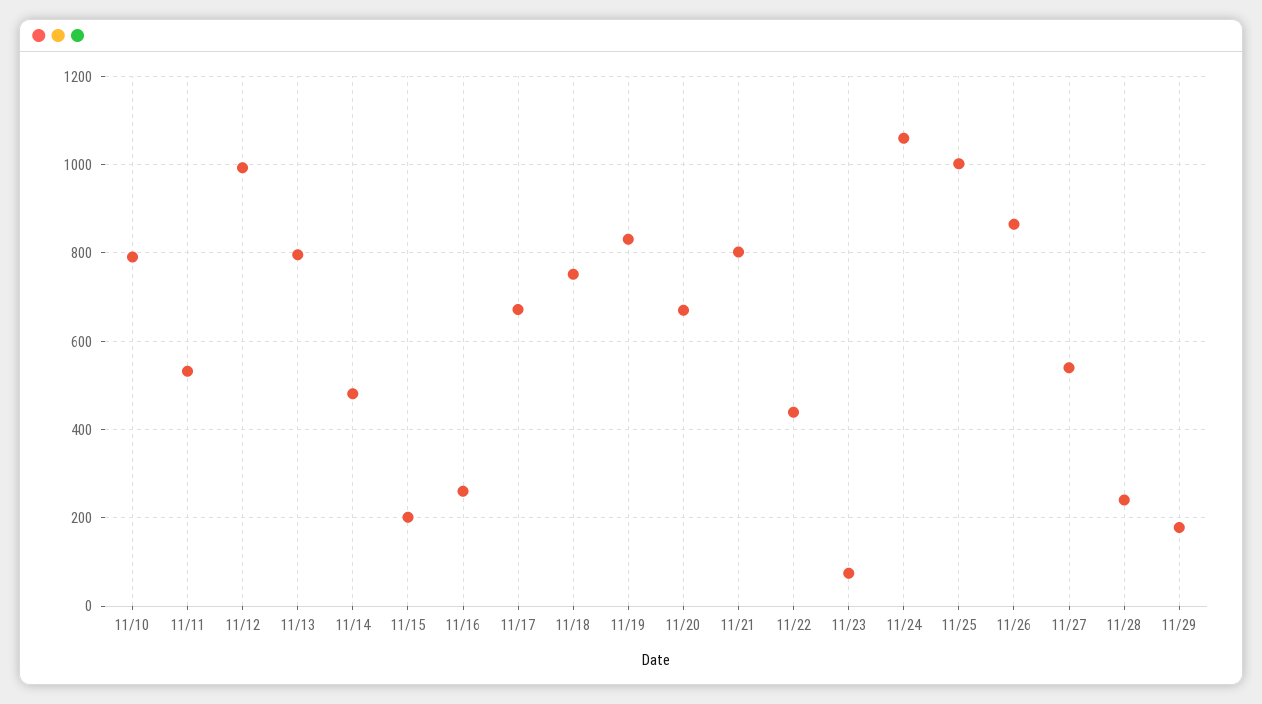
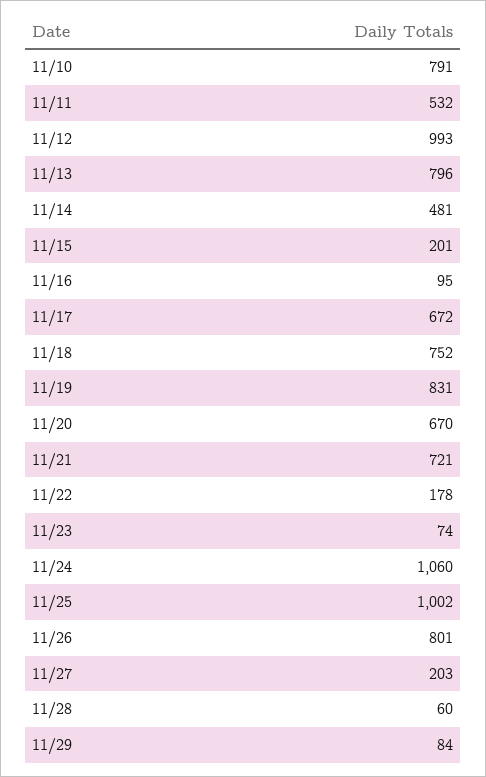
  {
    "11/10": 791,
    "11/11": 532,
    "11/12": 993,
    "11/13": 796,
    "11/14": 481,
    "11/15": 201,
-   "11/16": 260,
+   "11/16": 95,
    "11/17": 672,
    "11/18": 752,
    "11/19": 831,
    "11/20": 670,
-   "11/21": 800,
+   "11/21": 721,
-   "11/22": 440,
+   "11/22": 178,
    "11/23": 74,
    "11/24": 1060,
    "11/25": 1002,
-   "11/26": 860,
+   "11/26": 801,
-   "11/27": 540,
+   "11/27": 203,
-   "11/28": 240,
+   "11/28": 60,
-   "11/29": 180
+   "11/29": 84
  }

